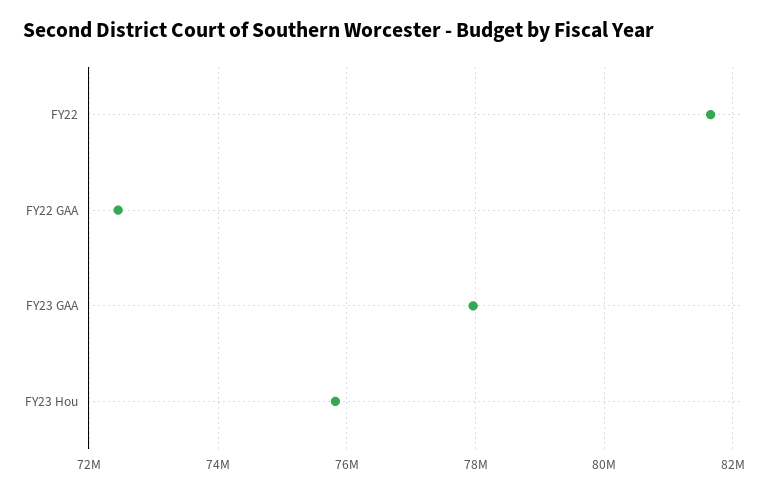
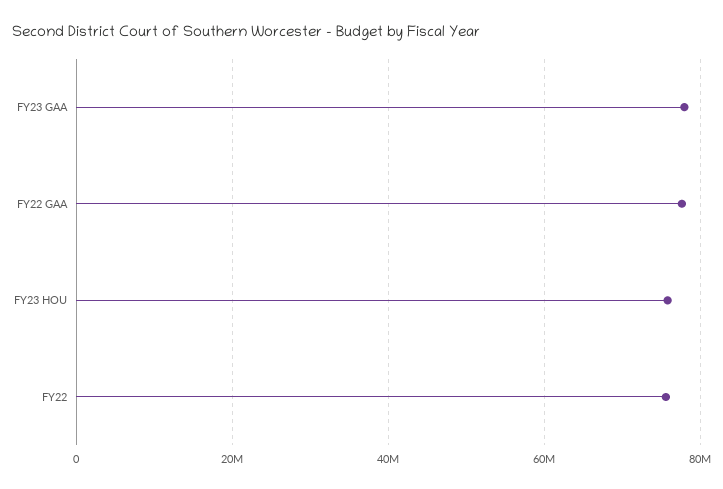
  {
-   "FY22": 81600000,
+   "FY22": 76000000,
-   "FY22 GAA": 72400000,
+   "FY22 GAA": 78000000,
    "FY23 GAA": 78000000,
    "FY23 Hou": 75800000
  }

